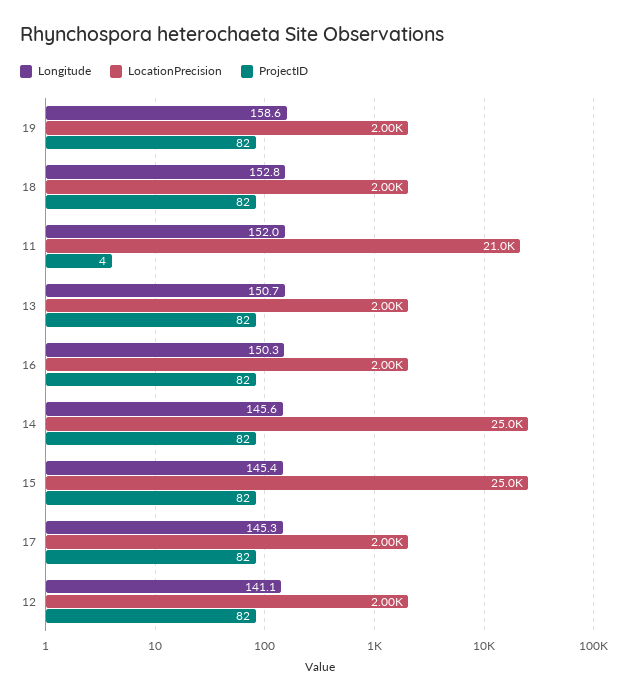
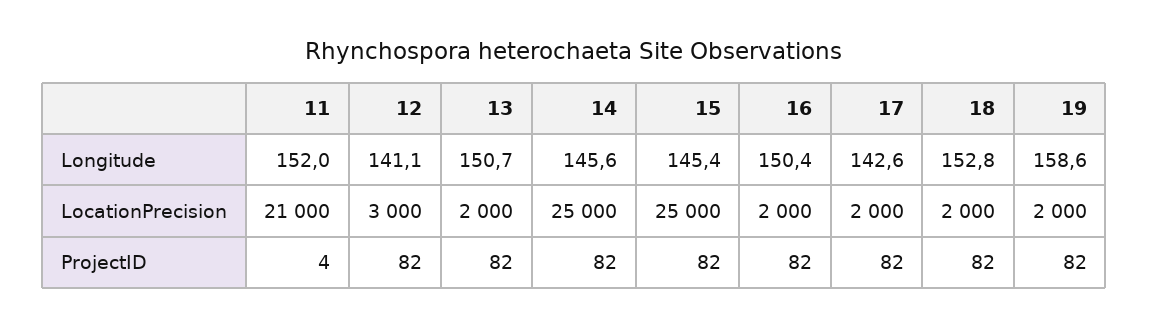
  {
    "Longitude": {
      "19": 158.6,
      "18": 152.8,
      "11": 152,
      "13": 150.7,
-     "16": 150.3,
+     "16": 150.4,
      "14": 145.6,
      "15": 145.4,
-     "17": 145.3,
+     "17": 142.6,
      "12": 141.1
    },
    "LocationPrecision": {
      "19": 2000,
      "18": 2000,
      "11": 21000,
      "13": 2000,
      "16": 2000,
      "14": 25000,
      "15": 25000,
      "17": 2000,
-     "12": 2000
+     "12": 3000
    },
    "ProjectID": {
      "19": 82,
      "18": 82,
      "11": 4,
      "13": 82,
      "16": 82,
      "14": 82,
      "15": 82,
      "17": 82,
      "12": 82
    }
  }

